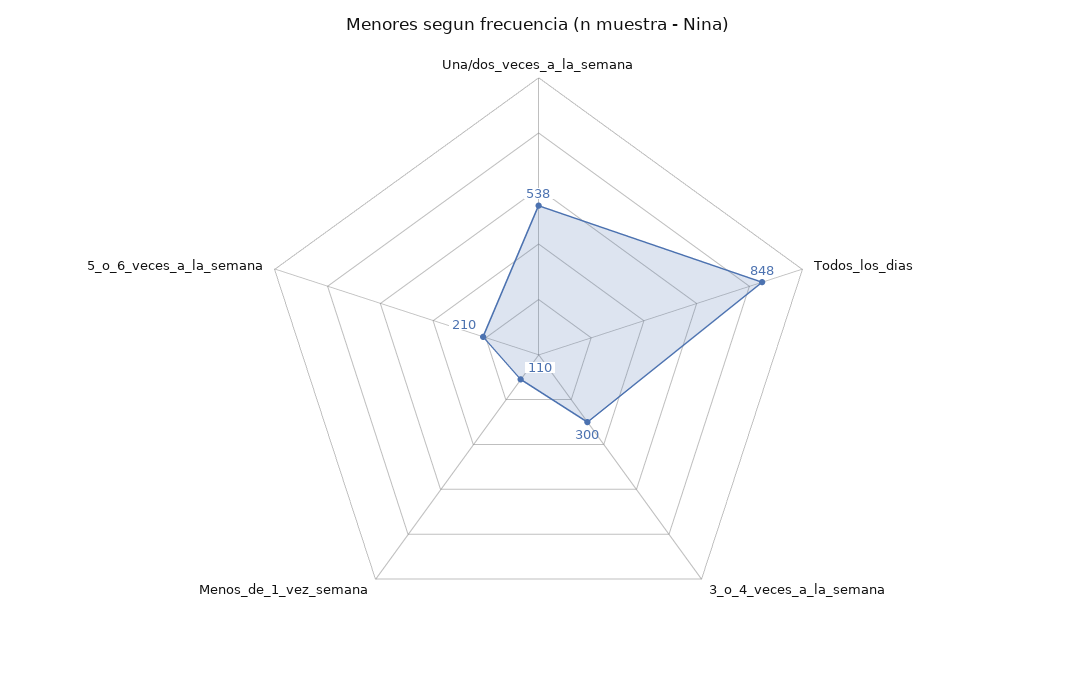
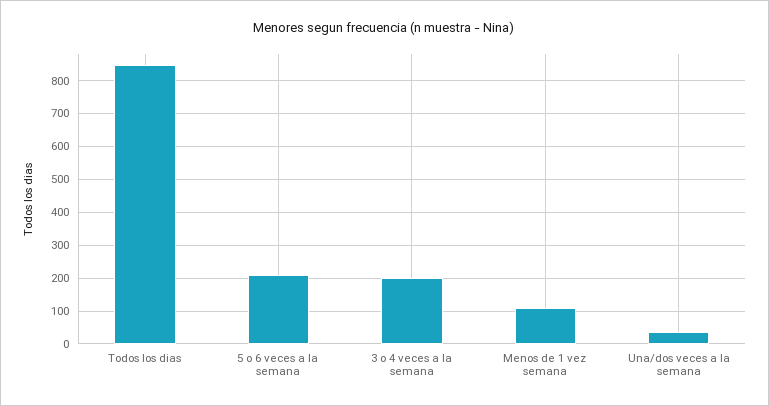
  {
-   "Una/dos_veces_a_la_semana": 538,
+   "Una/dos_veces_a_la_semana": 40,
    "Todos_los_dias": 848,
-   "3_o_4_veces_a_la_semana": 300,
+   "3_o_4_veces_a_la_semana": 200,
    "Menos_de_1_vez_semana": 110,
    "5_o_6_veces_a_la_semana": 210
  }

